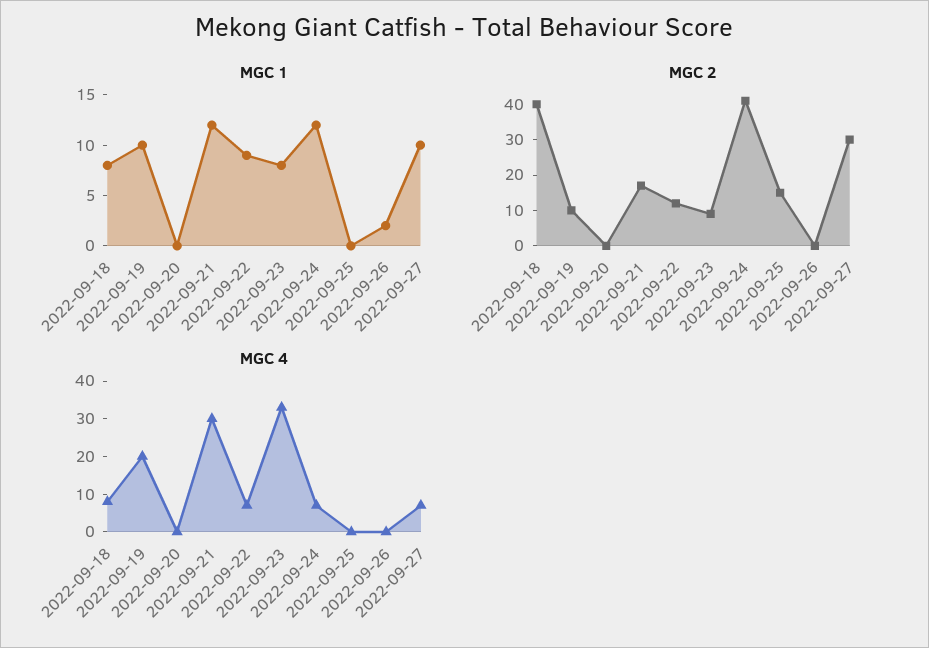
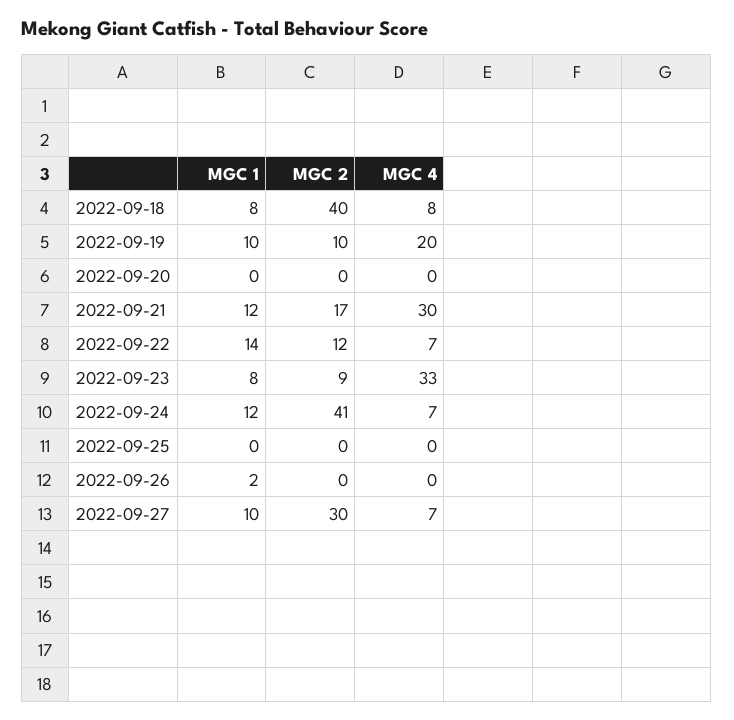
  {
    "MGC 1": {
      "2022-09-18": 8,
      "2022-09-19": 10,
      "2022-09-20": 0,
      "2022-09-21": 12,
-     "2022-09-22": 9,
+     "2022-09-22": 14,
      "2022-09-23": 8,
      "2022-09-24": 12,
      "2022-09-25": 0,
      "2022-09-26": 2,
      "2022-09-27": 10
    },
    "MGC 2": {
      "2022-09-18": 40,
      "2022-09-19": 10,
      "2022-09-20": 0,
      "2022-09-21": 17,
      "2022-09-22": 12,
      "2022-09-23": 9,
      "2022-09-24": 41,
-     "2022-09-25": 15,
+     "2022-09-25": 0,
      "2022-09-26": 0,
      "2022-09-27": 30
    },
    "MGC 4": {
      "2022-09-18": 8,
      "2022-09-19": 20,
      "2022-09-20": 0,
      "2022-09-21": 30,
      "2022-09-22": 7,
      "2022-09-23": 33,
      "2022-09-24": 7,
      "2022-09-25": 0,
      "2022-09-26": 0,
      "2022-09-27": 7
    }
  }

